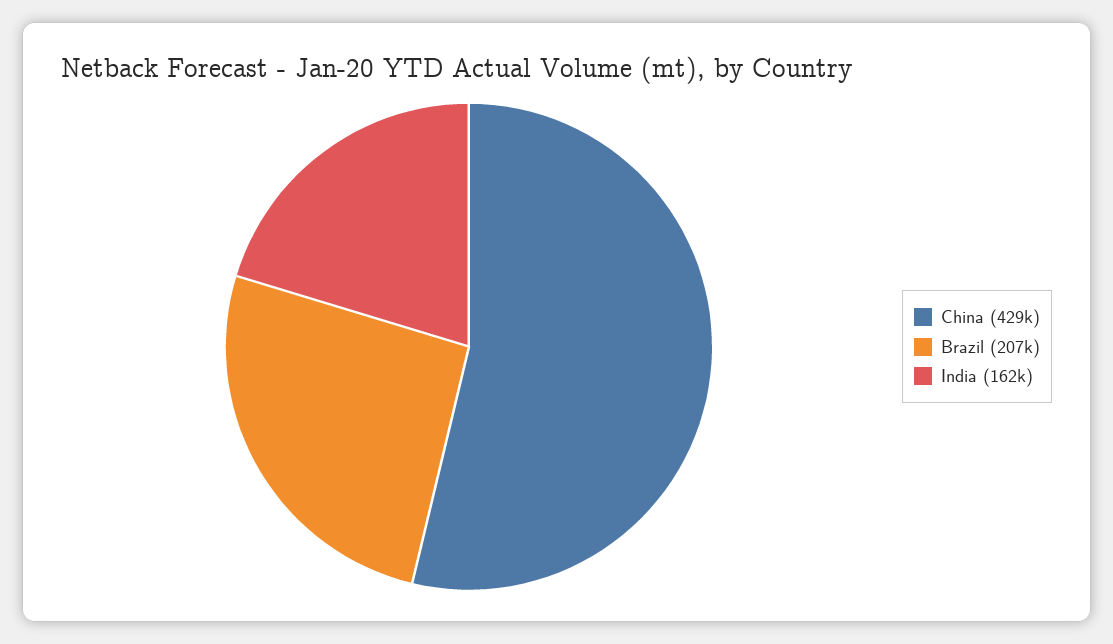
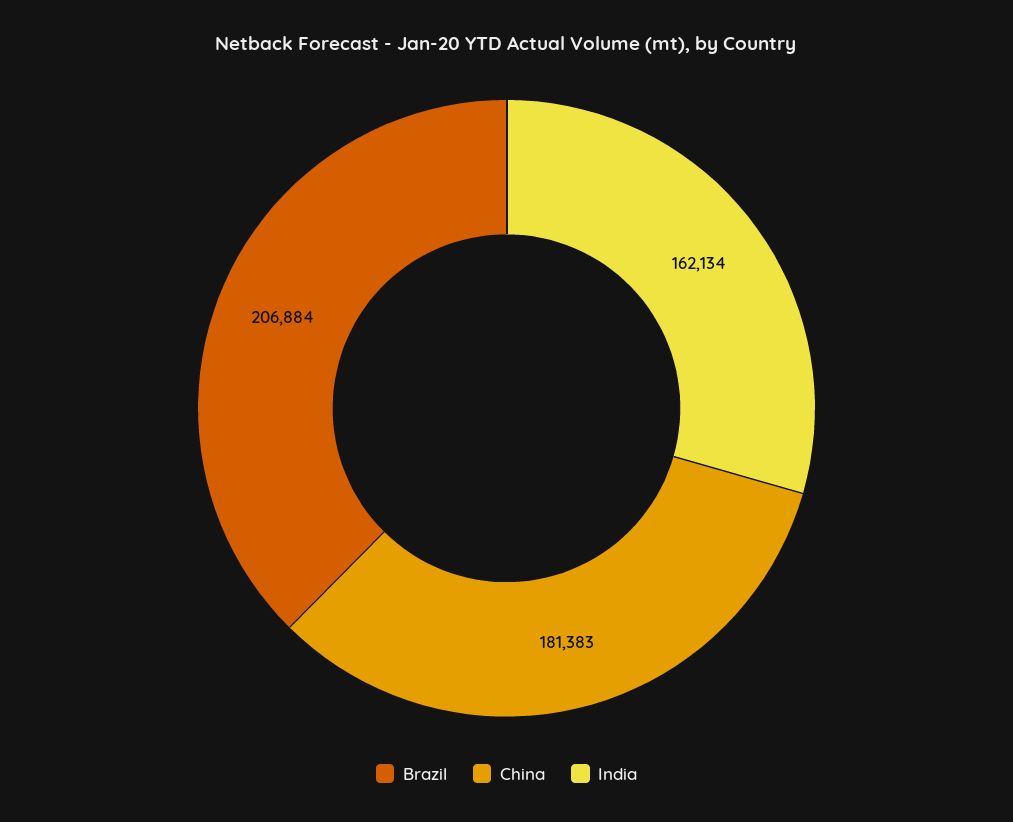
  {
-   "China": 429000,
+   "China": 181383,
    "Brazil": 206884,
    "India": 162134
  }

